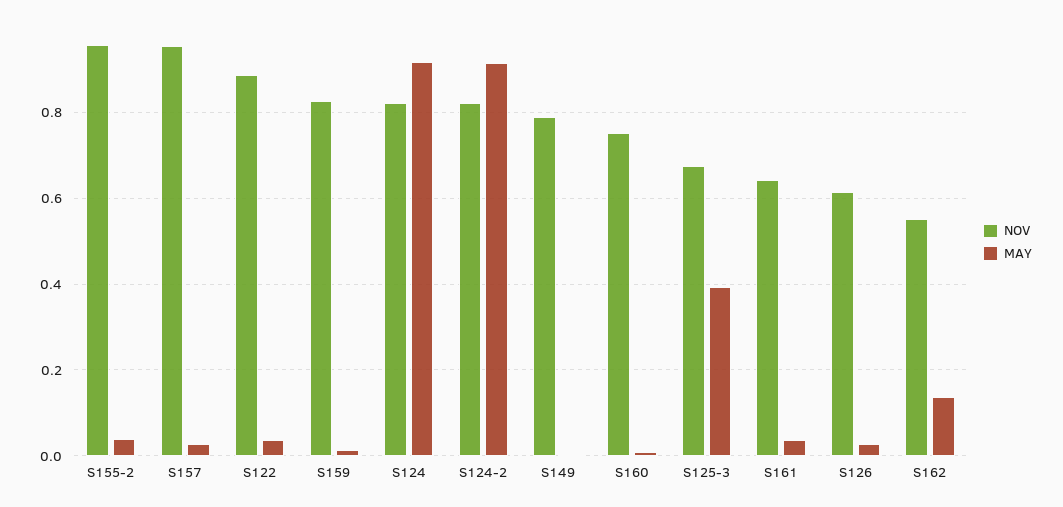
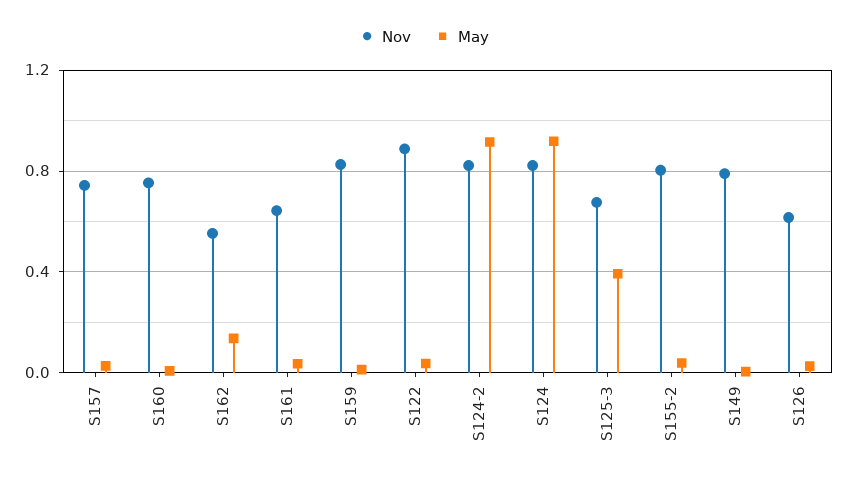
  {
    "NOV": {
-     "S155-2": 0.96,
+     "S155-2": 0.8,
-     "S157": 0.96,
+     "S157": 0.75,
      "S122": 0.88,
      "S159": 0.82,
      "S124": 0.82,
      "S124-2": 0.82,
      "S149": 0.8,
      "S160": 0.76,
      "S125-3": 0.68,
      "S161": 0.64,
      "S126": 0.62,
      "S162": 0.56
    },
    "MAY": {
      "S155-2": 0.04,
      "S157": 0.02,
      "S122": 0.04,
      "S159": 0.02,
      "S124": 0.92,
      "S124-2": 0.92,
      "S149": 0,
      "S160": 0,
      "S125-3": 0.4,
      "S161": 0.04,
      "S126": 0.02,
      "S162": 0.14
    }
  }

